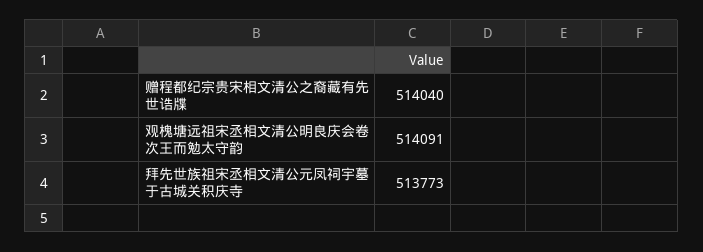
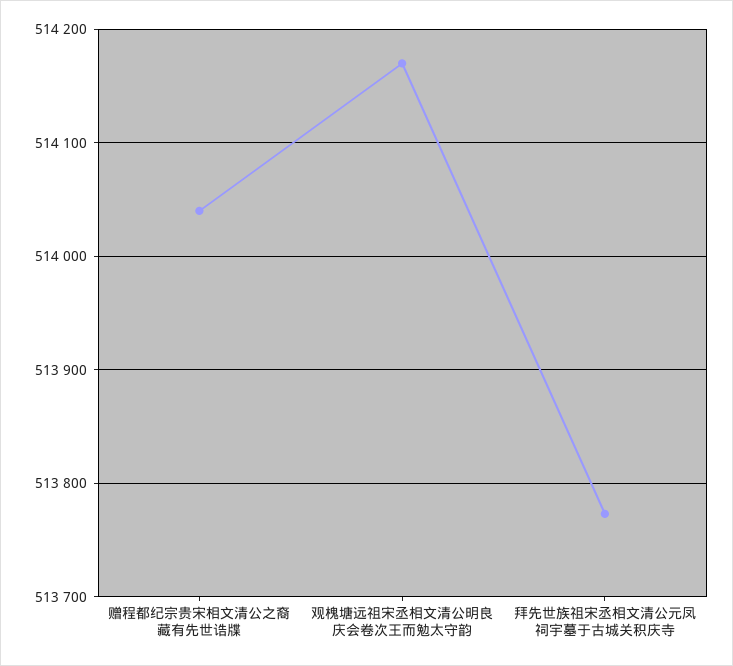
  {
    "赠程都纪宗贵宋相文清公之裔藏有先世诰牒": 514040,
-   "观槐塘远祖宋丞相文清公明良庆会卷次王而勉太守韵": 514091,
+   "观槐塘远祖宋丞相文清公明良庆会卷次王而勉太守韵": 514170,
    "拜先世族祖宋丞相文清公元凤祠宇墓于古城关积庆寺": 513773
  }

